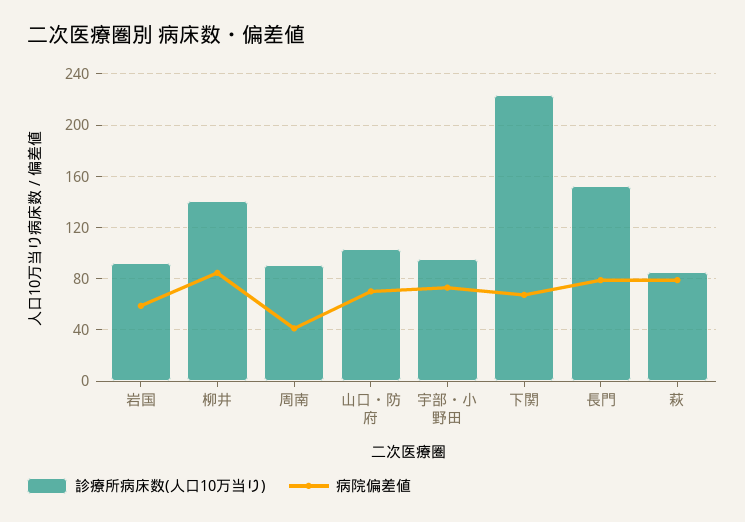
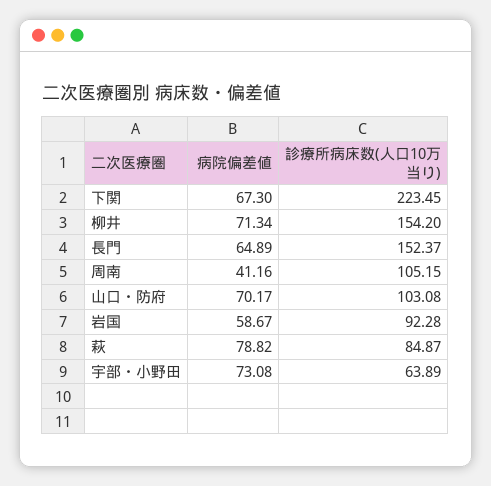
  {
    "診療所病床数(人口10万当り)": {
      "岩国": 92.28,
-     "柳井": 140,
+     "柳井": 154.2,
-     "周南": 90,
+     "周南": 105.15,
      "山口・防府": 103.08,
-     "宇部・小野田": 95,
+     "宇部・小野田": 63.89,
      "下関": 223.45,
      "長門": 152.37,
      "萩": 84.87
    },
    "病院偏差値": {
      "岩国": 58.67,
-     "柳井": 85,
+     "柳井": 71.34,
      "周南": 41.16,
      "山口・防府": 70.17,
      "宇部・小野田": 73.08,
      "下関": 67.3,
-     "長門": 80,
+     "長門": 64.89,
      "萩": 78.82
    }
  }

